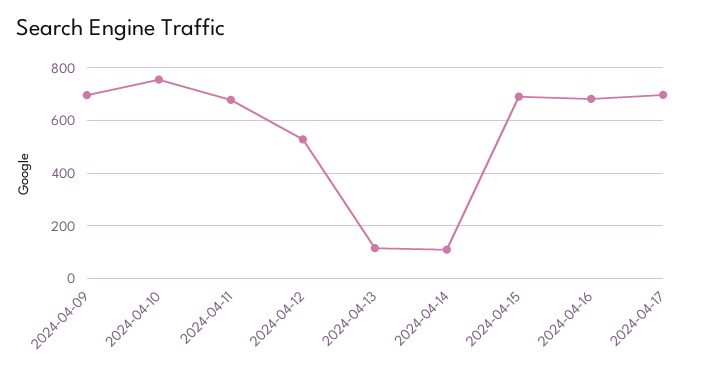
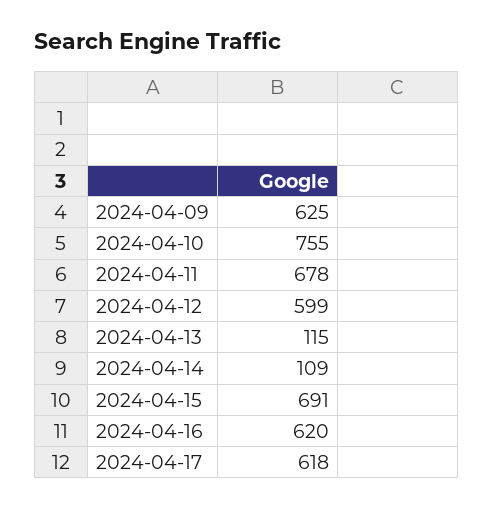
  {
-   "2024-04-09": 700,
+   "2024-04-09": 625,
    "2024-04-10": 755,
    "2024-04-11": 678,
-   "2024-04-12": 525,
+   "2024-04-12": 599,
    "2024-04-13": 115,
    "2024-04-14": 109,
    "2024-04-15": 691,
-   "2024-04-16": 675,
+   "2024-04-16": 620,
-   "2024-04-17": 700
+   "2024-04-17": 618
  }

